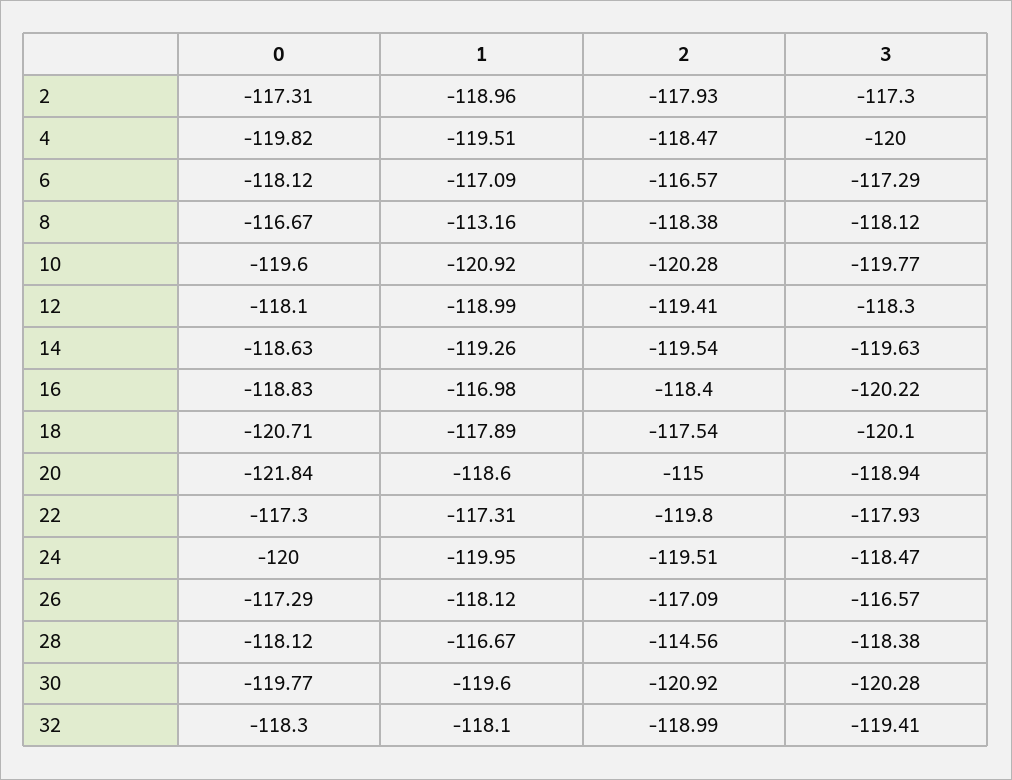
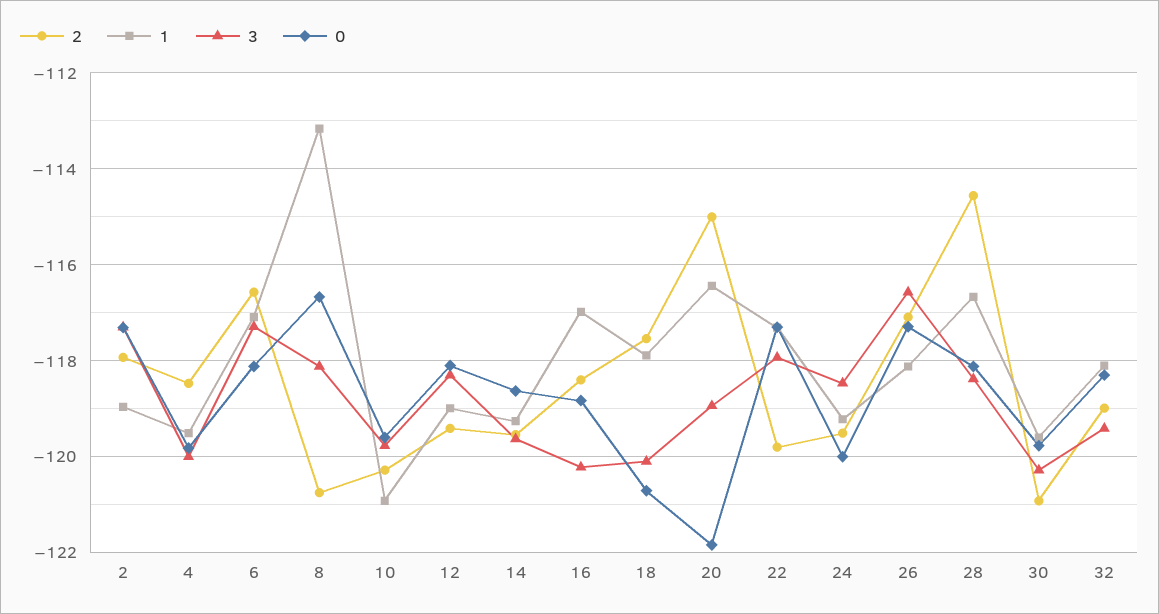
  {
    "0": {
      "2": -117.31,
      "4": -119.82,
      "6": -118.12,
      "8": -116.67,
      "10": -119.6,
      "12": -118.1,
      "14": -118.63,
      "16": -118.83,
      "18": -120.71,
      "20": -121.84,
      "22": -117.3,
      "24": -120,
      "26": -117.29,
      "28": -118.12,
      "30": -119.77,
      "32": -118.3
    },
    "1": {
      "2": -118.96,
      "4": -119.51,
      "6": -117.09,
      "8": -113.16,
      "10": -120.92,
      "12": -118.99,
      "14": -119.26,
      "16": -116.98,
      "18": -117.89,
-     "20": -118.6,
+     "20": -116.4,
      "22": -117.31,
-     "24": -119.95,
+     "24": -119.2,
      "26": -118.12,
      "28": -116.67,
      "30": -119.6,
      "32": -118.1
    },
    "2": {
      "2": -117.93,
      "4": -118.47,
      "6": -116.57,
-     "8": -118.38,
+     "8": -120.8,
      "10": -120.28,
      "12": -119.41,
      "14": -119.54,
      "16": -118.4,
      "18": -117.54,
      "20": -115,
      "22": -119.8,
      "24": -119.51,
      "26": -117.09,
      "28": -114.56,
      "30": -120.92,
      "32": -118.99
    },
    "3": {
      "2": -117.3,
      "4": -120,
      "6": -117.29,
      "8": -118.12,
      "10": -119.77,
      "12": -118.3,
      "14": -119.63,
      "16": -120.22,
      "18": -120.1,
      "20": -118.94,
      "22": -117.93,
      "24": -118.47,
      "26": -116.57,
      "28": -118.38,
      "30": -120.28,
      "32": -119.41
    }
  }

